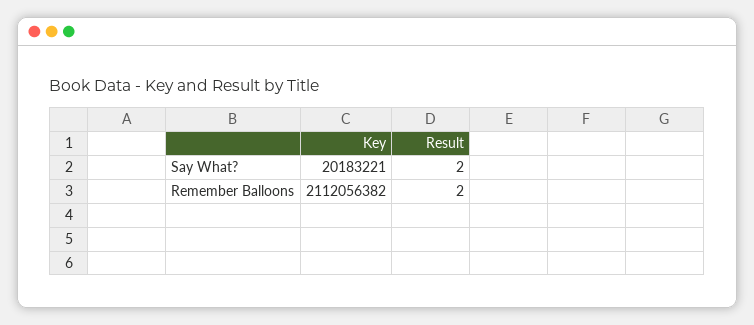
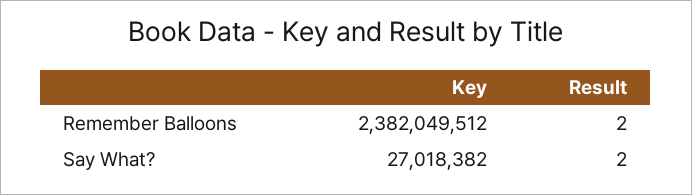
  {
    "Key": {
-     "Say What?": 20183221,
+     "Say What?": 27018382,
-     "Remember Balloons": 2112056382
+     "Remember Balloons": 2382049512
    },
    "Result": {
      "Say What?": 2,
      "Remember Balloons": 2
    }
  }

